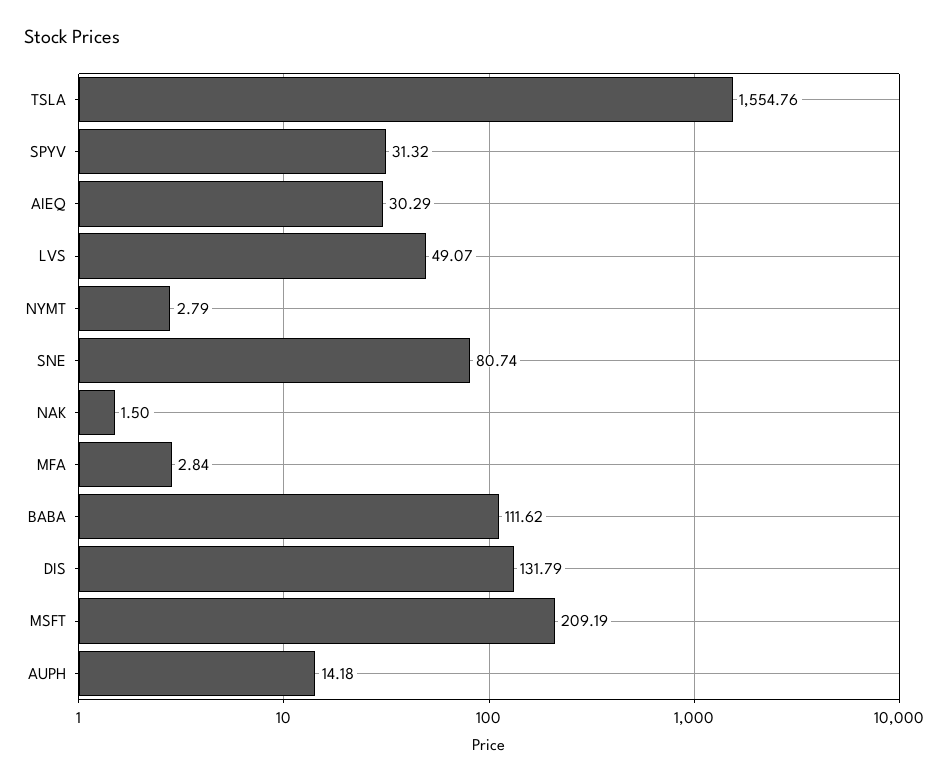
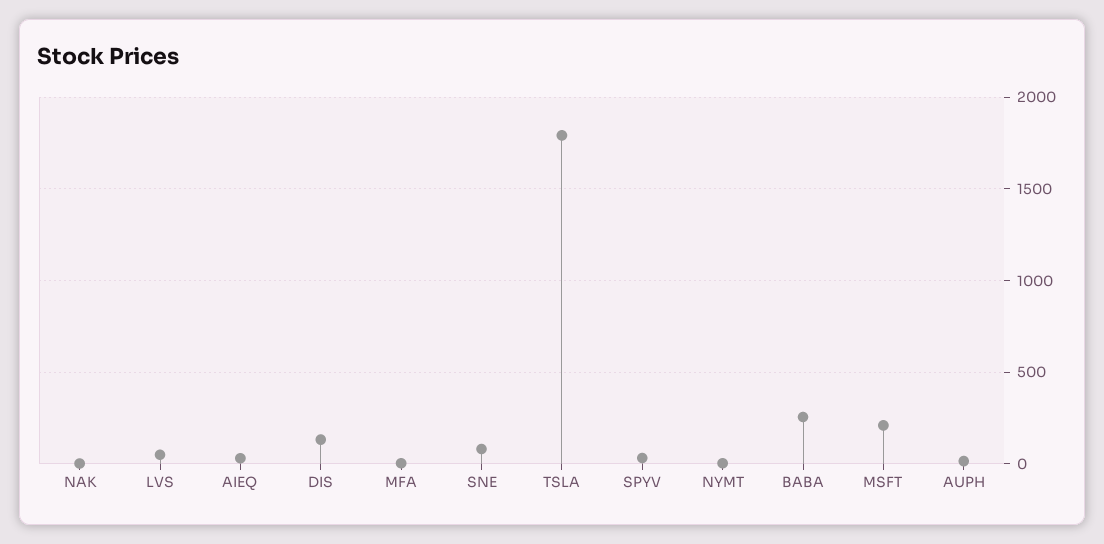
  {
-   "TSLA": 1554.76,
+   "TSLA": 1800,
    "SPYV": 31.32,
    "AIEQ": 30.29,
    "LVS": 49.07,
    "NYMT": 2.79,
    "SNE": 80.74,
    "NAK": 1.5,
    "MFA": 2.84,
-   "BABA": 111.62,
+   "BABA": 250,
    "DIS": 131.79,
    "MSFT": 209.19,
    "AUPH": 14.18
  }

